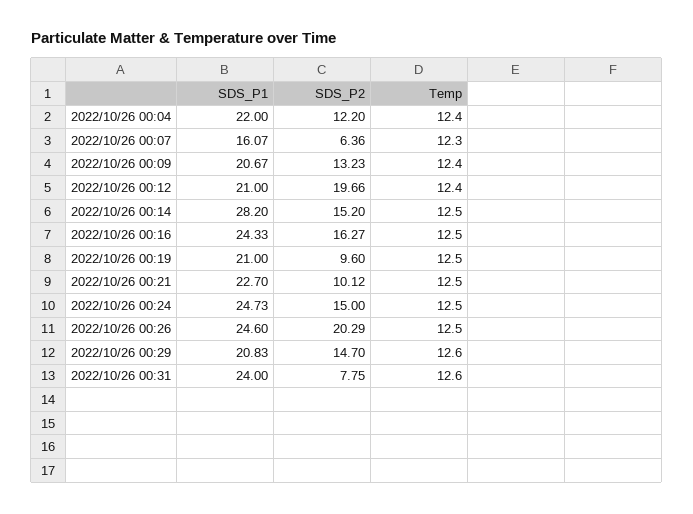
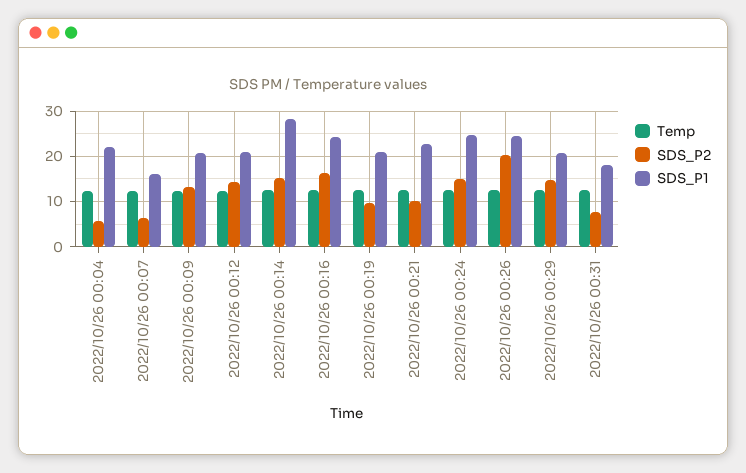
  {
    "SDS_P1": {
      "2022/10/26 00:04": 22,
      "2022/10/26 00:07": 16.07,
      "2022/10/26 00:09": 20.67,
      "2022/10/26 00:12": 21,
      "2022/10/26 00:14": 28.2,
      "2022/10/26 00:16": 24.33,
      "2022/10/26 00:19": 21,
      "2022/10/26 00:21": 22.7,
      "2022/10/26 00:24": 24.73,
      "2022/10/26 00:26": 24.6,
      "2022/10/26 00:29": 20.83,
-     "2022/10/26 00:31": 24
+     "2022/10/26 00:31": 18
    },
    "SDS_P2": {
-     "2022/10/26 00:04": 12.2,
+     "2022/10/26 00:04": 6,
      "2022/10/26 00:07": 6.36,
      "2022/10/26 00:09": 13.23,
-     "2022/10/26 00:12": 19.66,
+     "2022/10/26 00:12": 14,
      "2022/10/26 00:14": 15.2,
      "2022/10/26 00:16": 16.27,
      "2022/10/26 00:19": 9.6,
      "2022/10/26 00:21": 10.12,
      "2022/10/26 00:24": 15,
      "2022/10/26 00:26": 20.29,
      "2022/10/26 00:29": 14.7,
      "2022/10/26 00:31": 7.75
    },
    "Temp": {
      "2022/10/26 00:04": 12.4,
      "2022/10/26 00:07": 12.3,
      "2022/10/26 00:09": 12.4,
      "2022/10/26 00:12": 12.4,
      "2022/10/26 00:14": 12.5,
      "2022/10/26 00:16": 12.5,
      "2022/10/26 00:19": 12.5,
      "2022/10/26 00:21": 12.5,
      "2022/10/26 00:24": 12.5,
      "2022/10/26 00:26": 12.5,
      "2022/10/26 00:29": 12.6,
      "2022/10/26 00:31": 12.6
    }
  }

